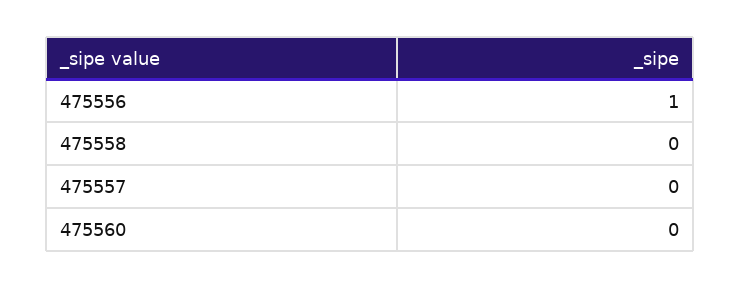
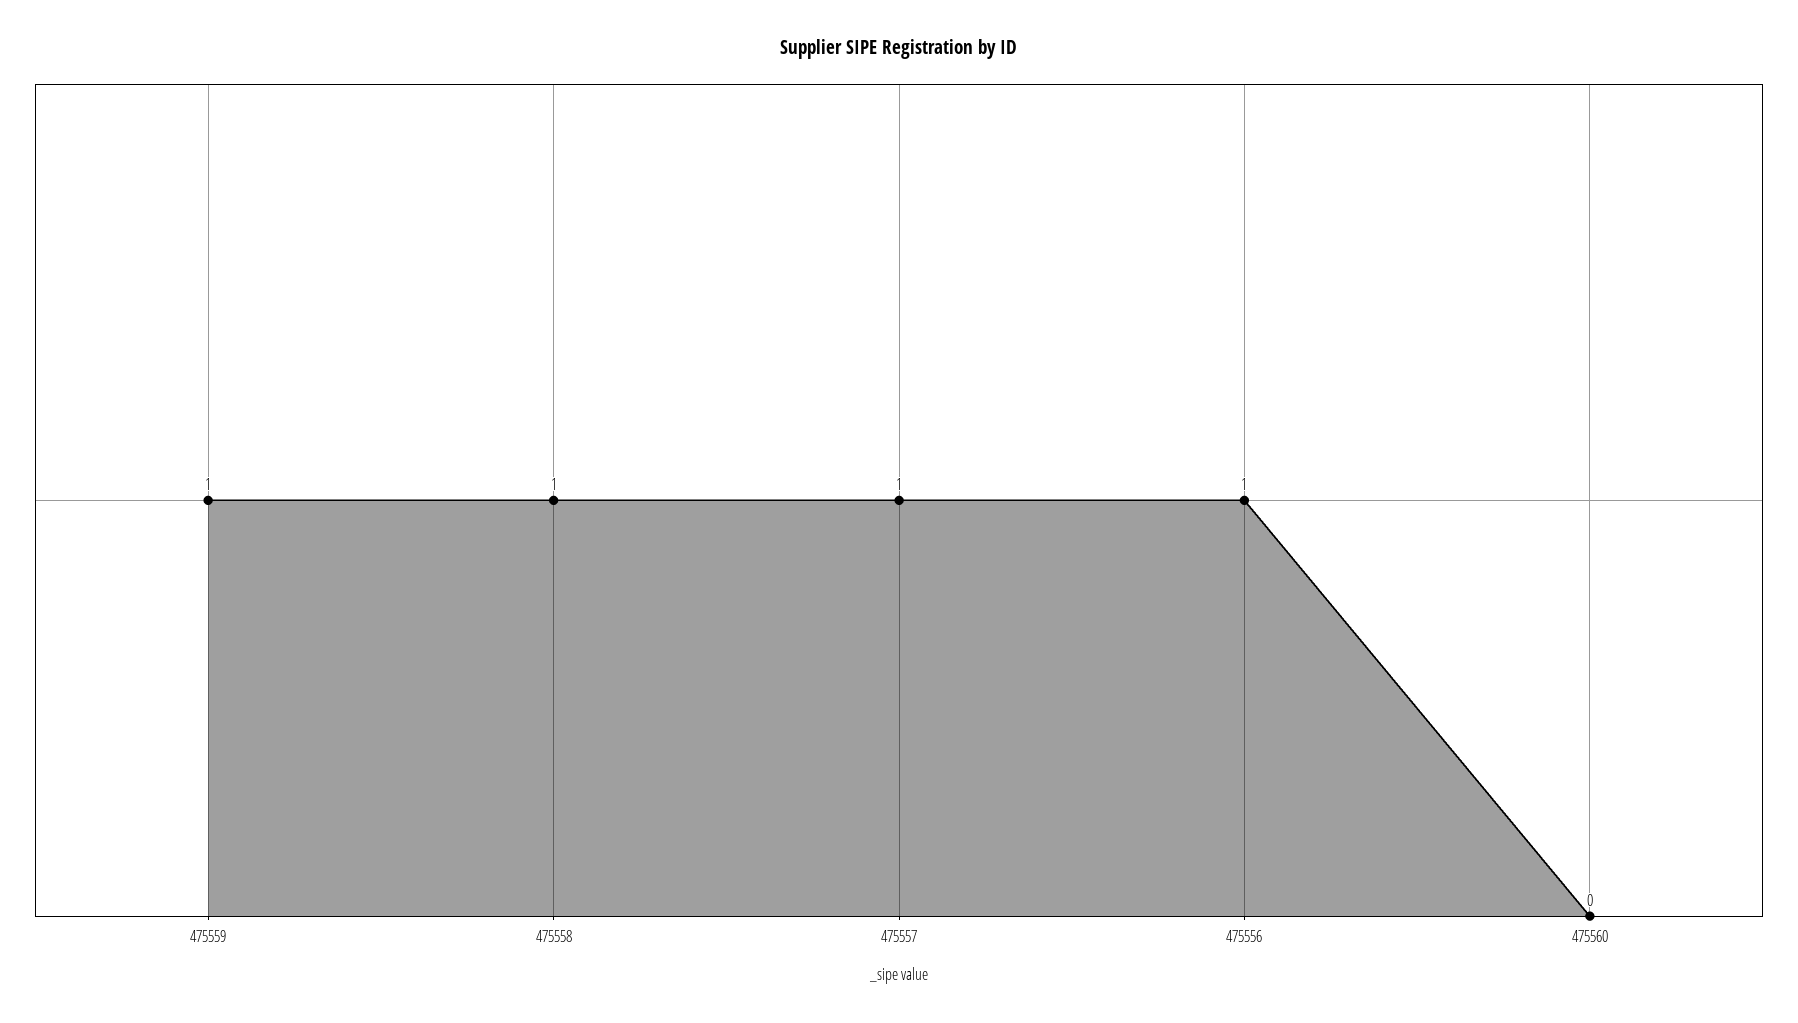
  {
    "475556": 1,
-   "475558": 0,
+   "475558": 1,
-   "475557": 0,
+   "475557": 1,
-   "475560": 0
+   "475560": 0,
+   "475559": 1
  }

